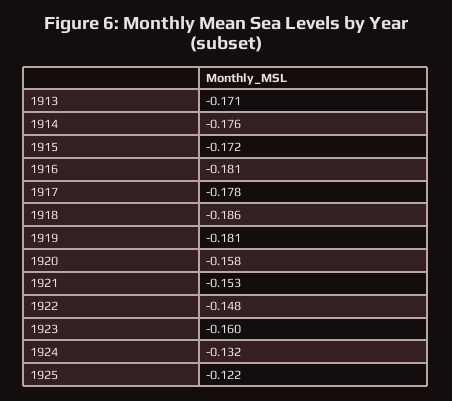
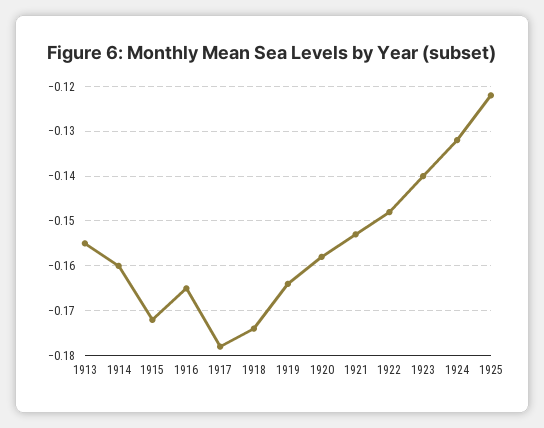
  {
-   "1913": -0.171,
+   "1913": -0.155,
-   "1914": -0.176,
+   "1914": -0.16,
    "1915": -0.172,
-   "1916": -0.181,
+   "1916": -0.165,
    "1917": -0.178,
-   "1918": -0.186,
+   "1918": -0.175,
-   "1919": -0.181,
+   "1919": -0.165,
    "1920": -0.158,
    "1921": -0.153,
    "1922": -0.148,
-   "1923": -0.16,
+   "1923": -0.14,
    "1924": -0.132,
    "1925": -0.122
  }

